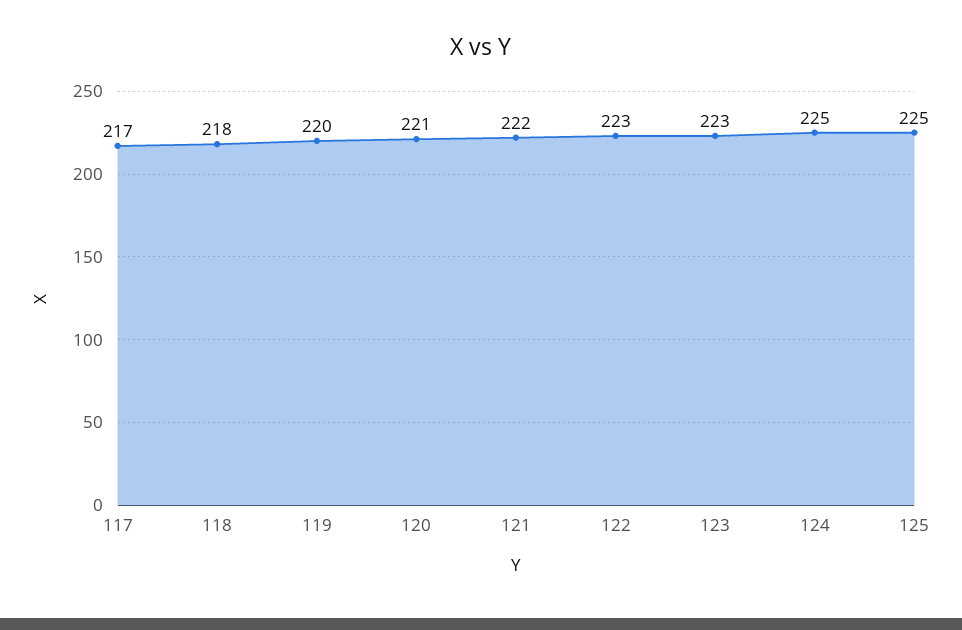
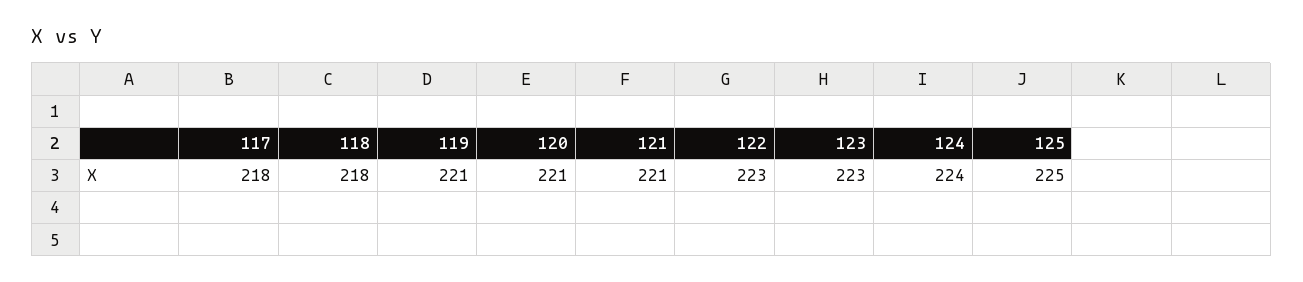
  {
-   "117": 217,
+   "117": 218,
    "118": 218,
-   "119": 220,
+   "119": 221,
    "120": 221,
-   "121": 222,
+   "121": 221,
    "122": 223,
    "123": 223,
-   "124": 225,
+   "124": 224,
    "125": 225
  }

